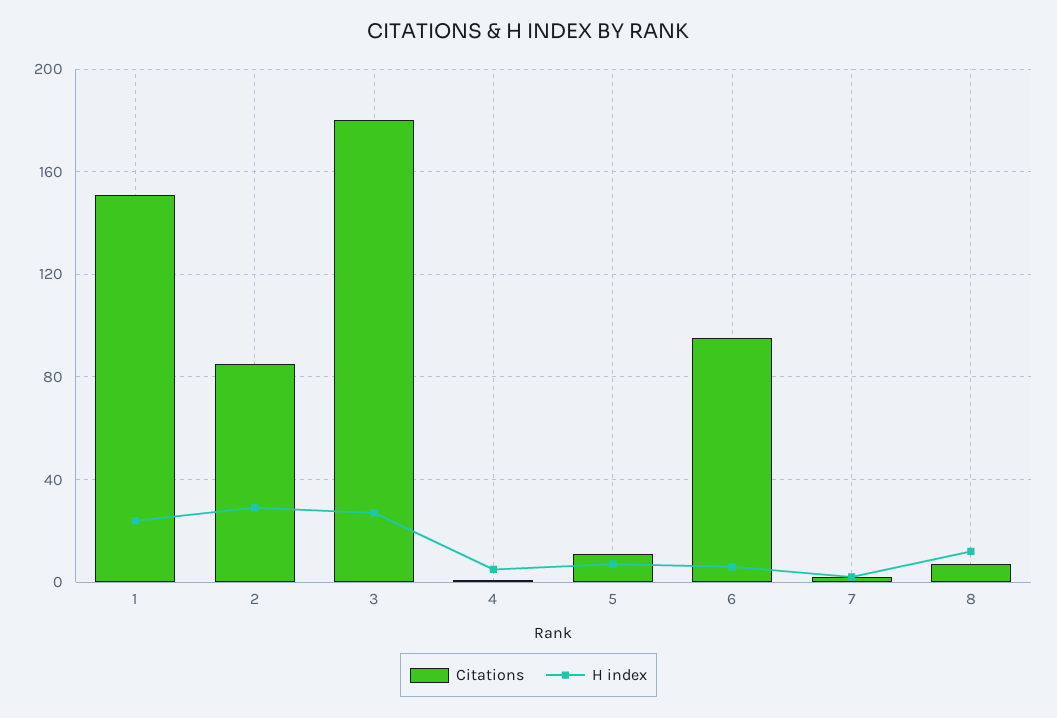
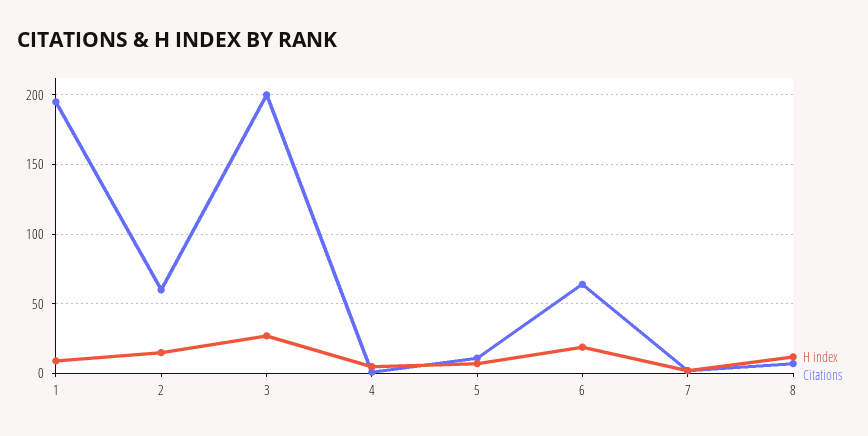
  {
    "Citations": {
-     "1": 150,
+     "1": 195,
-     "2": 85,
+     "2": 60,
-     "3": 180,
+     "3": 200,
      "4": 0,
      "5": 10,
-     "6": 95,
+     "6": 65,
      "7": 0,
      "8": 5
    },
    "H index": {
-     "1": 25,
+     "1": 10,
-     "2": 30,
+     "2": 15,
      "3": 25,
      "4": 5,
      "5": 5,
-     "6": 5,
+     "6": 20,
      "7": 0,
      "8": 10
    }
  }

